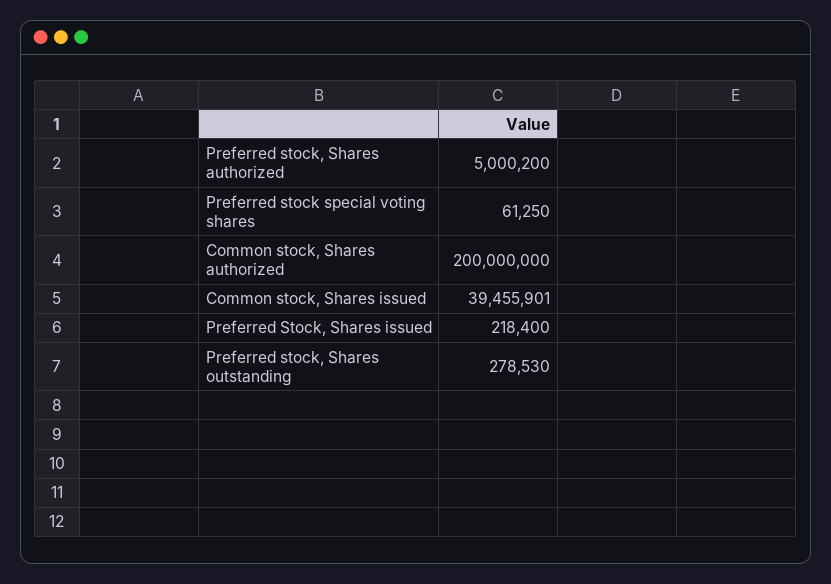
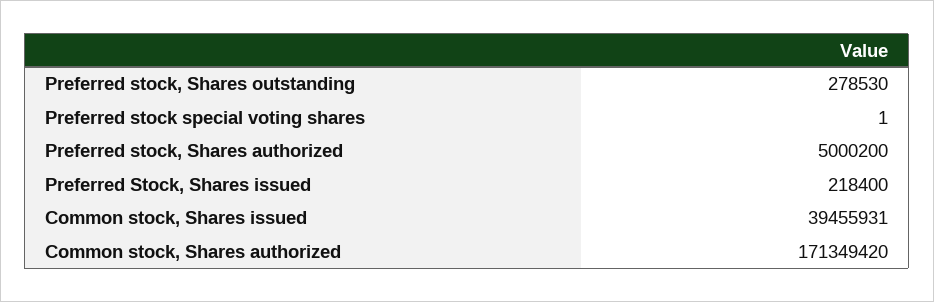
  {
    "Preferred stock, Shares authorized": 5000200,
-   "Preferred stock special voting shares": 61250,
+   "Preferred stock special voting shares": 1,
-   "Common stock, Shares authorized": 200000000,
+   "Common stock, Shares authorized": 171349420,
-   "Common stock, Shares issued": 39455901,
+   "Common stock, Shares issued": 39455931,
    "Preferred Stock, Shares issued": 218400,
    "Preferred stock, Shares outstanding": 278530
  }

